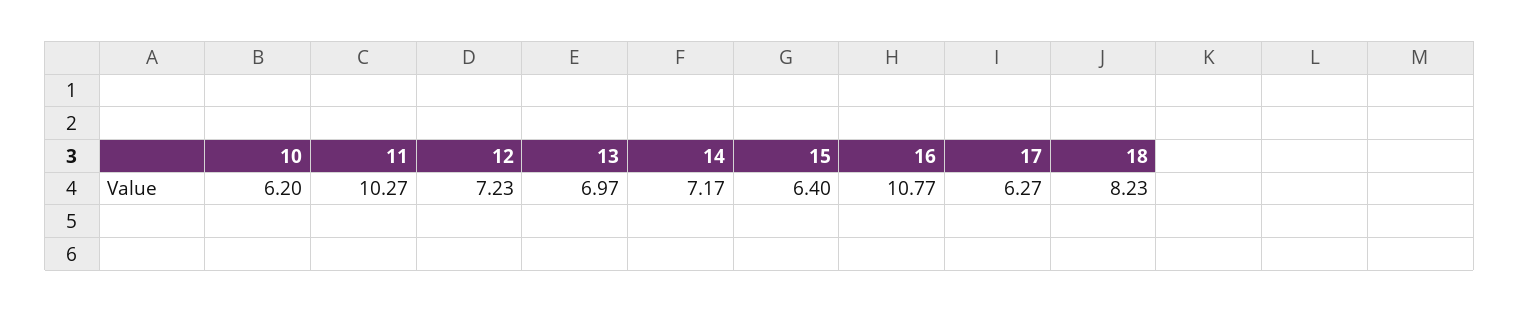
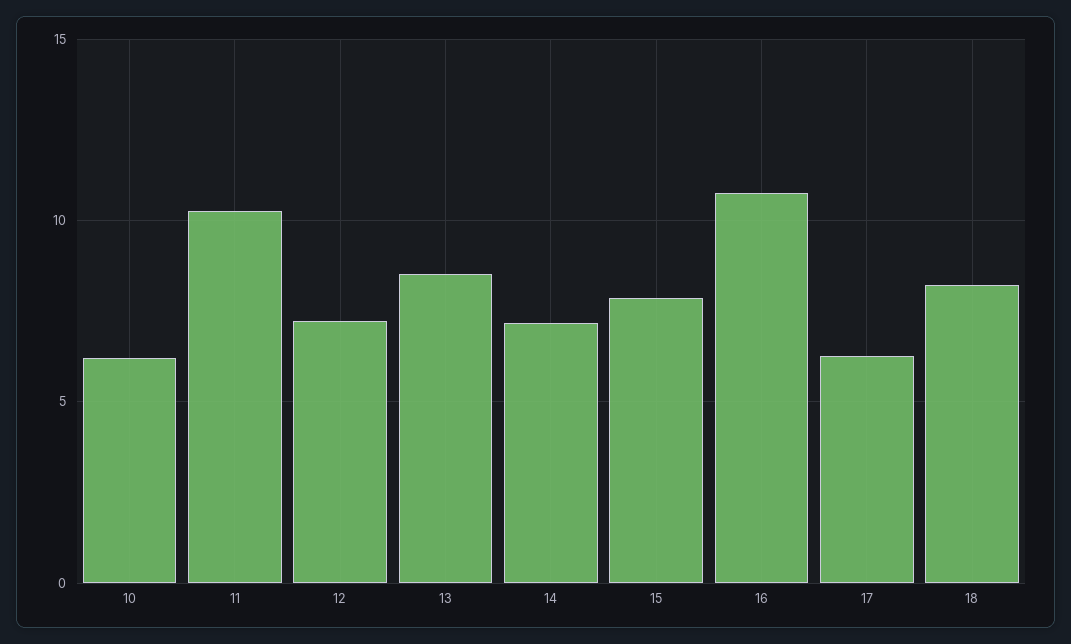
  {
    "10": 6.2,
    "11": 10.27,
    "12": 7.23,
-   "13": 6.97,
+   "13": 8.5,
    "14": 7.17,
-   "15": 6.4,
+   "15": 8,
    "16": 10.77,
    "17": 6.27,
    "18": 8.23
  }

